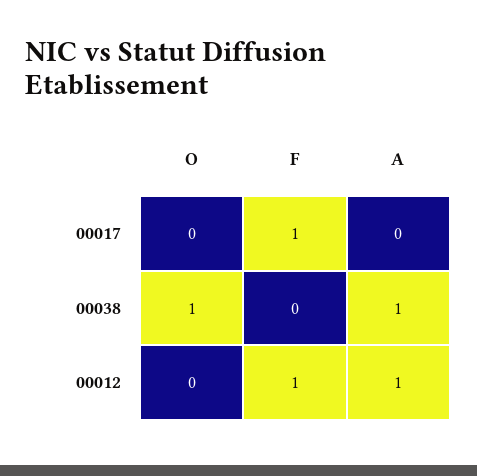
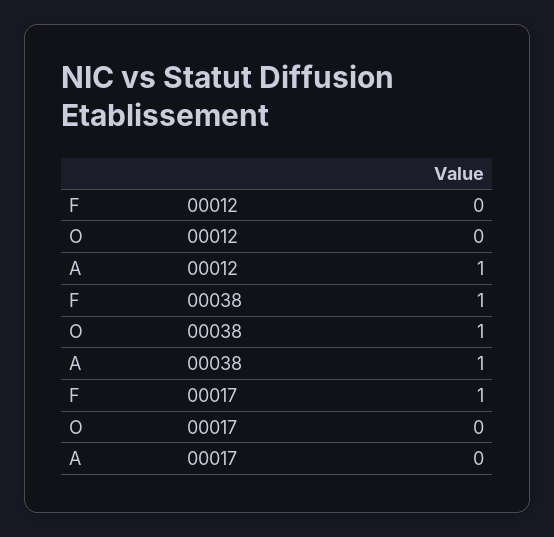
  {
    "O": {
      "00017": 0,
      "00038": 1,
      "00012": 0
    },
    "F": {
      "00017": 1,
-     "00038": 0,
+     "00038": 1,
-     "00012": 1
+     "00012": 0
    },
    "A": {
      "00017": 0,
      "00038": 1,
      "00012": 1
    }
  }

